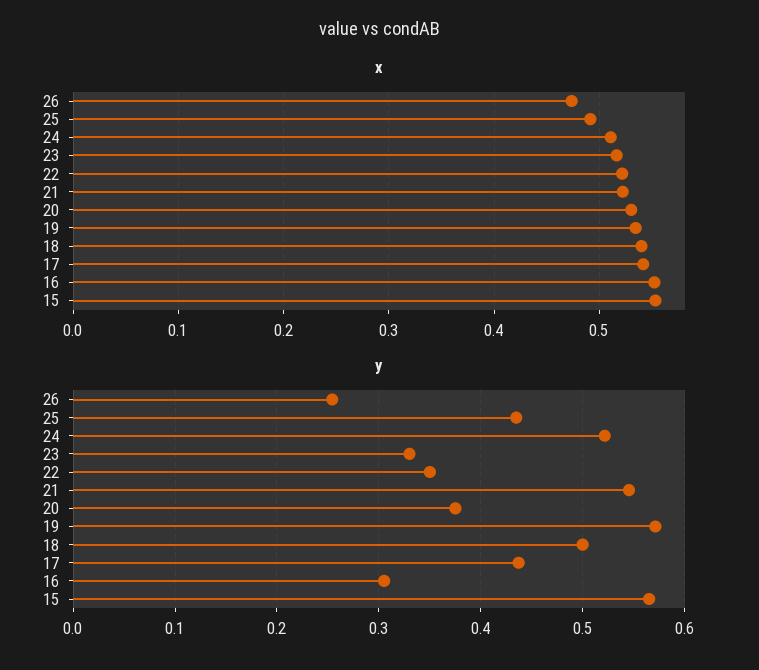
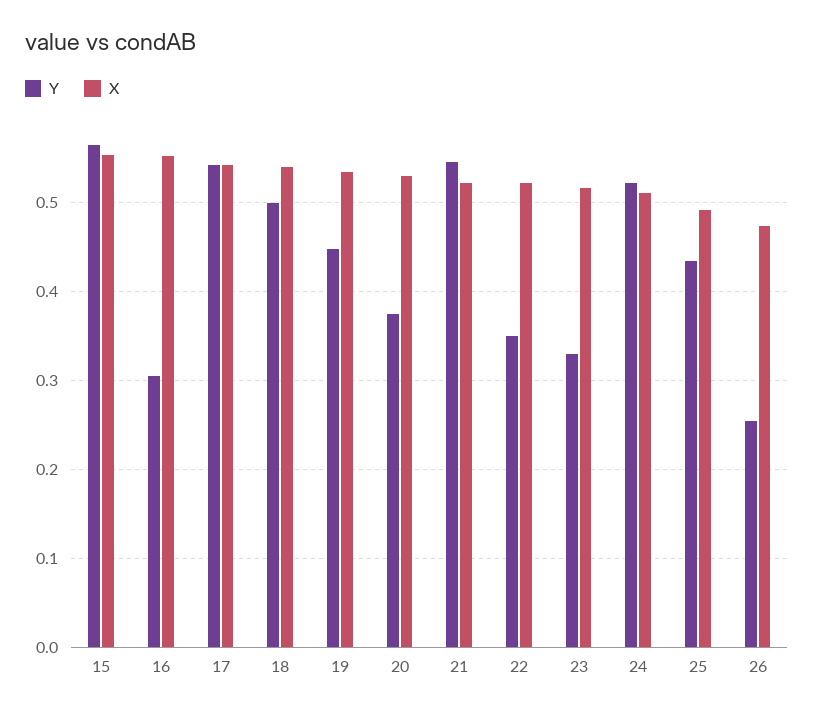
  {
    "x": {
      "26": 0.47,
      "25": 0.49,
      "24": 0.51,
      "23": 0.52,
      "22": 0.52,
      "21": 0.52,
      "20": 0.53,
      "19": 0.53,
      "18": 0.54,
      "17": 0.54,
      "16": 0.55,
      "15": 0.55
    },
    "y": {
      "26": 0.25,
      "25": 0.43,
      "24": 0.52,
      "23": 0.33,
      "22": 0.35,
      "21": 0.55,
      "20": 0.38,
-     "19": 0.57,
+     "19": 0.45,
      "18": 0.5,
-     "17": 0.44,
+     "17": 0.54,
      "16": 0.31,
      "15": 0.57
    }
  }

